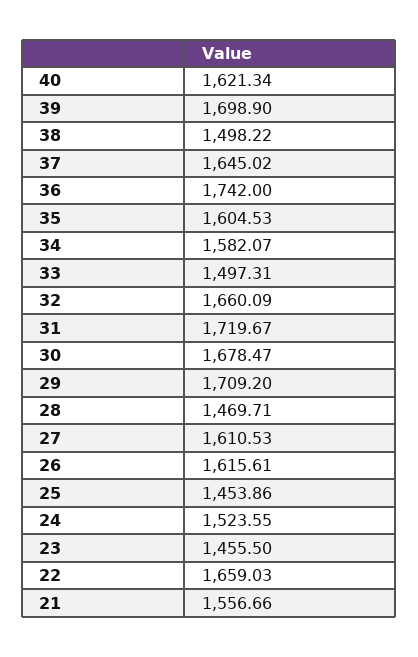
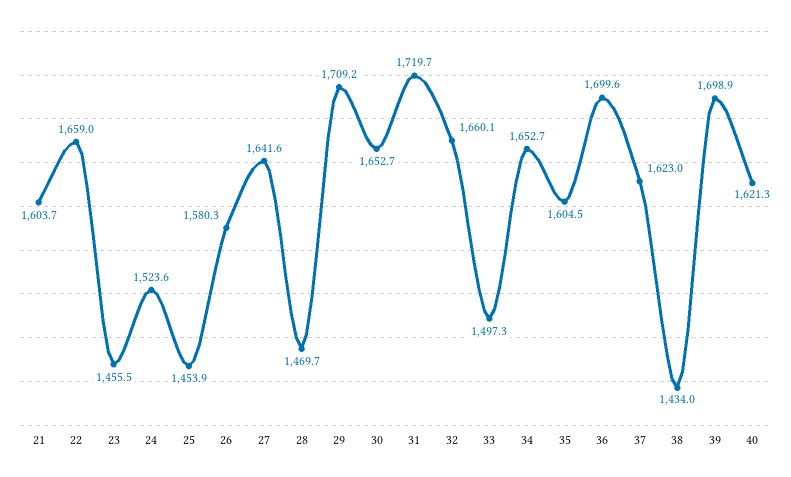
  {
    "40": 1621.34,
    "39": 1698.9,
-   "38": 1498.22,
+   "38": 1434,
-   "37": 1645.02,
+   "37": 1623,
-   "36": 1742,
+   "36": 1699.6,
    "35": 1604.53,
-   "34": 1582.07,
+   "34": 1652.7,
    "33": 1497.31,
    "32": 1660.09,
    "31": 1719.67,
-   "30": 1678.47,
+   "30": 1652.7,
    "29": 1709.2,
    "28": 1469.71,
-   "27": 1610.53,
+   "27": 1641.6,
-   "26": 1615.61,
+   "26": 1580.3,
    "25": 1453.86,
    "24": 1523.55,
    "23": 1455.5,
    "22": 1659.03,
-   "21": 1556.66
+   "21": 1603.7
  }

